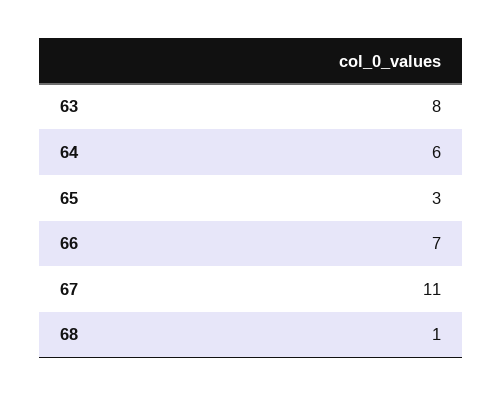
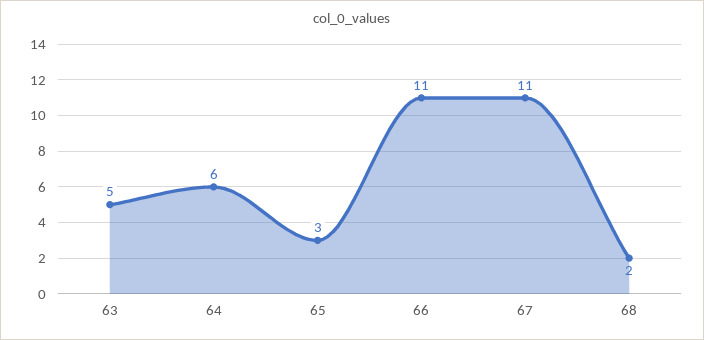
  {
-   "63": 8,
+   "63": 5,
    "64": 6,
    "65": 3,
-   "66": 7,
+   "66": 11,
    "67": 11,
-   "68": 1
+   "68": 2
  }

